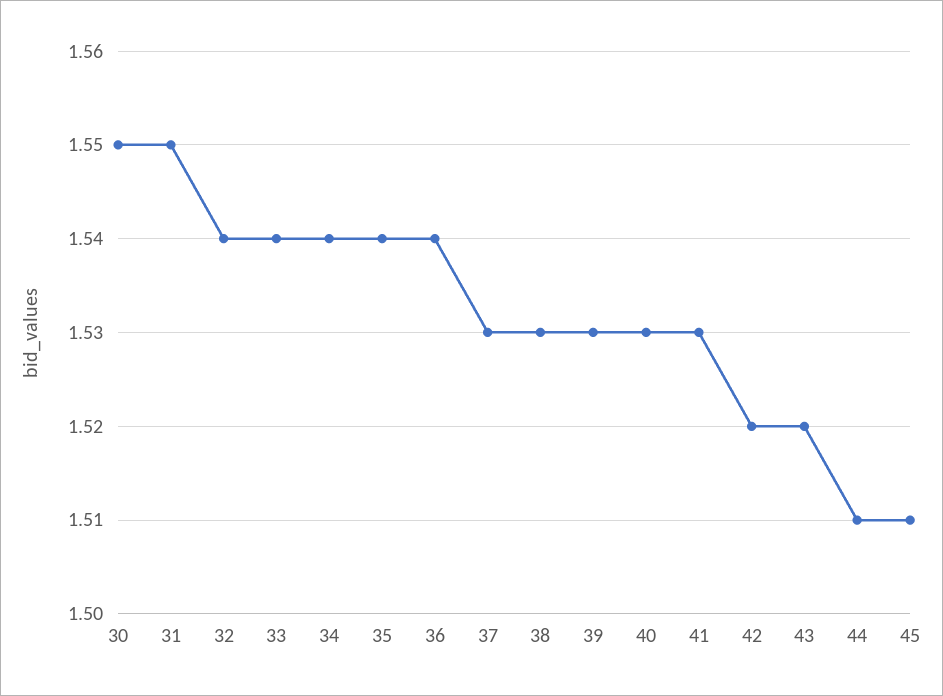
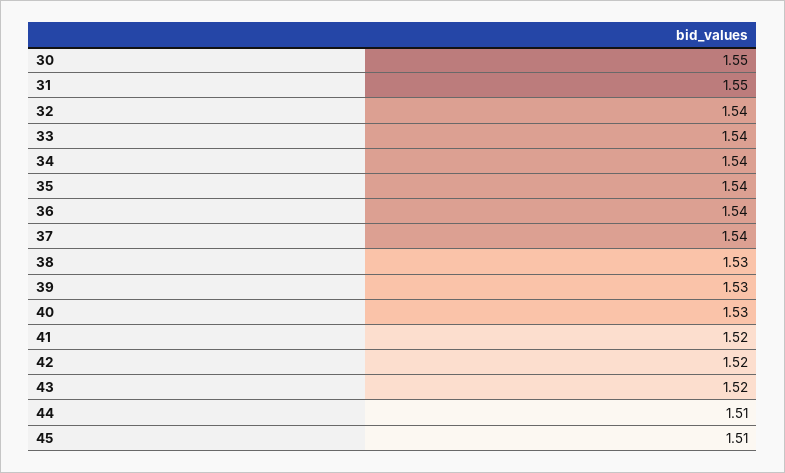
  {
    "30": 1.55,
    "31": 1.55,
    "32": 1.54,
    "33": 1.54,
    "34": 1.54,
    "35": 1.54,
    "36": 1.54,
-   "37": 1.53,
+   "37": 1.54,
    "38": 1.53,
    "39": 1.53,
    "40": 1.53,
-   "41": 1.53,
+   "41": 1.52,
    "42": 1.52,
    "43": 1.52,
    "44": 1.51,
    "45": 1.51
  }

